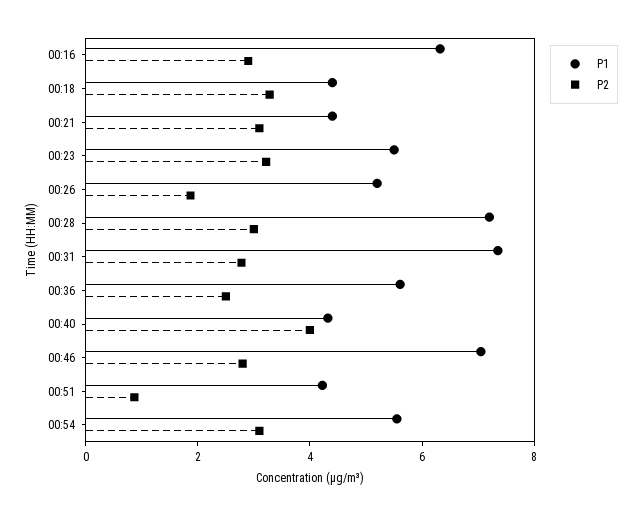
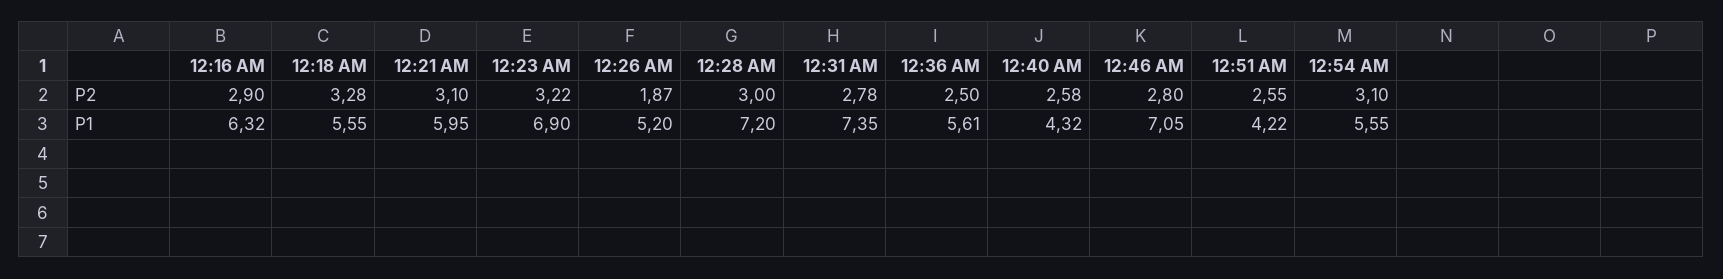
  {
    "P1": {
      "00:16": 6.32,
-     "00:18": 4.5,
+     "00:18": 5.55,
-     "00:21": 4.5,
+     "00:21": 5.95,
-     "00:23": 5.5,
+     "00:23": 6.9,
      "00:26": 5.2,
      "00:28": 7.2,
      "00:31": 7.35,
      "00:36": 5.61,
      "00:40": 4.32,
      "00:46": 7.05,
      "00:51": 4.22,
      "00:54": 5.55
    },
    "P2": {
      "00:16": 2.9,
      "00:18": 3.28,
      "00:21": 3.1,
      "00:23": 3.22,
      "00:26": 1.87,
      "00:28": 3,
      "00:31": 2.78,
      "00:36": 2.5,
-     "00:40": 4,
+     "00:40": 2.58,
      "00:46": 2.8,
-     "00:51": 1,
+     "00:51": 2.55,
      "00:54": 3.1
    }
  }

